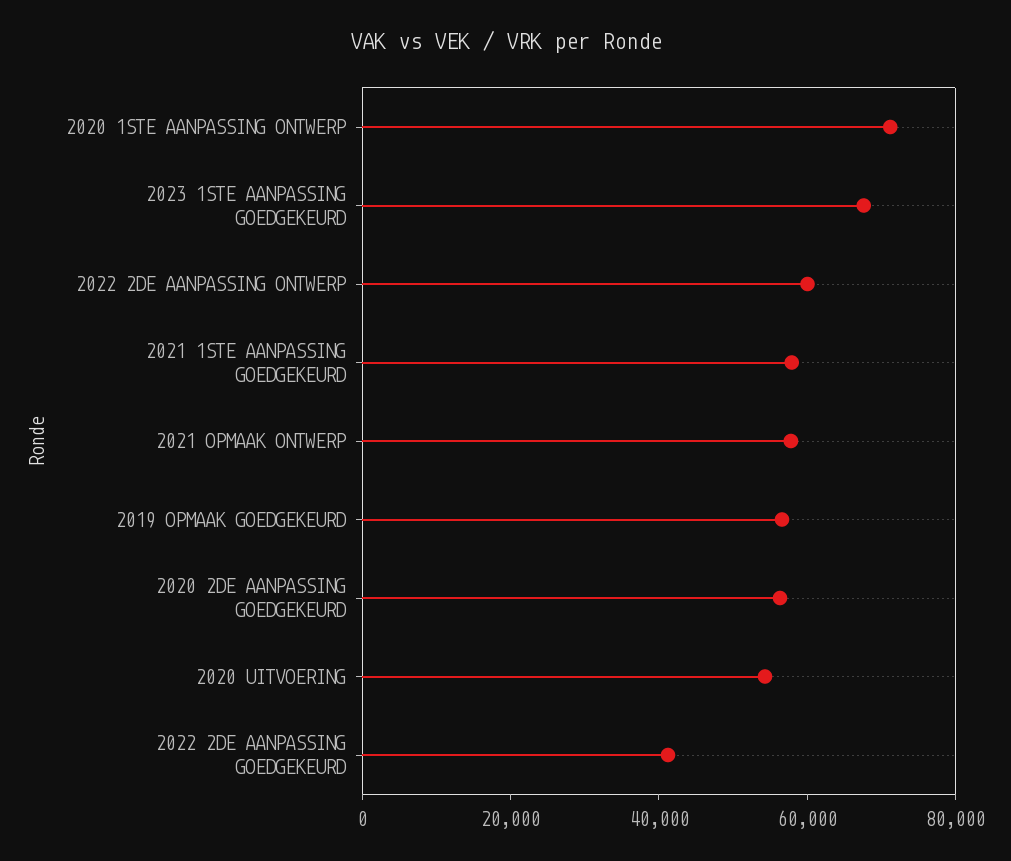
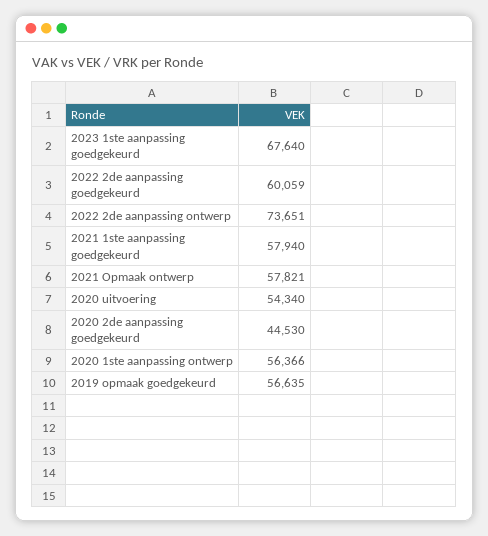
  {
-   "2020 1STE AANPASSING ONTWERP": 70000,
+   "2020 1STE AANPASSING ONTWERP": 56366,
    "2023 1STE AANPASSING GOEDGEKEURD": 67640,
-   "2022 2DE AANPASSING ONTWERP": 60000,
+   "2022 2DE AANPASSING ONTWERP": 73651,
    "2021 1STE AANPASSING GOEDGEKEURD": 57940,
    "2021 OPMAAK ONTWERP": 57821,
    "2019 OPMAAK GOEDGEKEURD": 56635,
-   "2020 2DE AANPASSING GOEDGEKEURD": 55000,
+   "2020 2DE AANPASSING GOEDGEKEURD": 44530,
    "2020 UITVOERING": 54340,
-   "2022 2DE AANPASSING GOEDGEKEURD": 40000
+   "2022 2DE AANPASSING GOEDGEKEURD": 60059
  }

